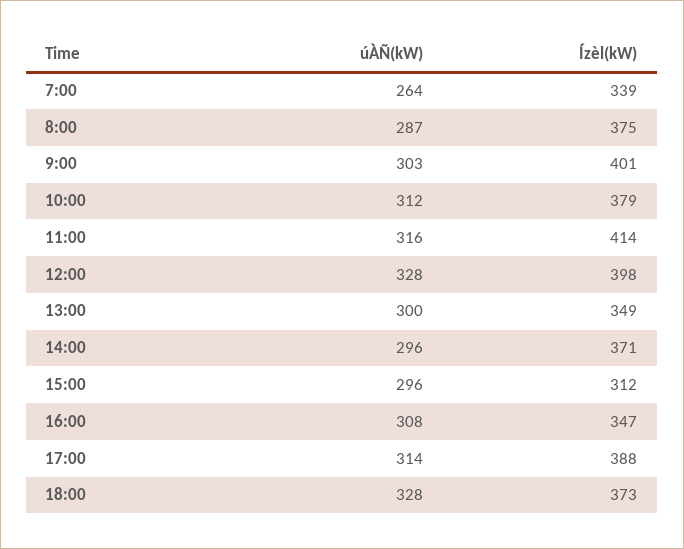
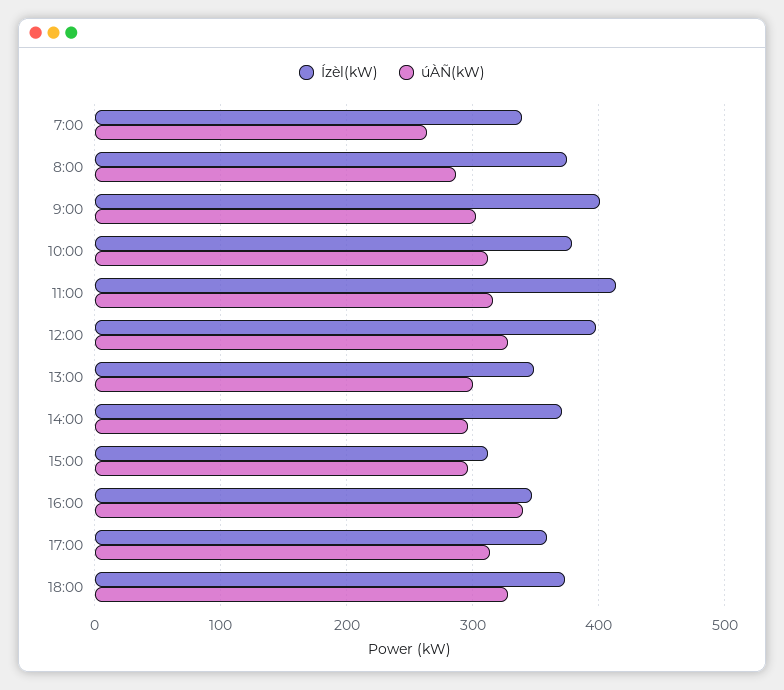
  {
    "úÀÑ(kW)": {
      "7:00": 264,
      "8:00": 287,
      "9:00": 303,
      "10:00": 312,
      "11:00": 316,
      "12:00": 328,
      "13:00": 300,
      "14:00": 296,
      "15:00": 296,
-     "16:00": 308,
+     "16:00": 340,
      "17:00": 314,
      "18:00": 328
    },
    "Ízèl(kW)": {
      "7:00": 339,
      "8:00": 375,
      "9:00": 401,
      "10:00": 379,
      "11:00": 414,
      "12:00": 398,
      "13:00": 349,
      "14:00": 371,
      "15:00": 312,
      "16:00": 347,
-     "17:00": 388,
+     "17:00": 360,
      "18:00": 373
    }
  }

